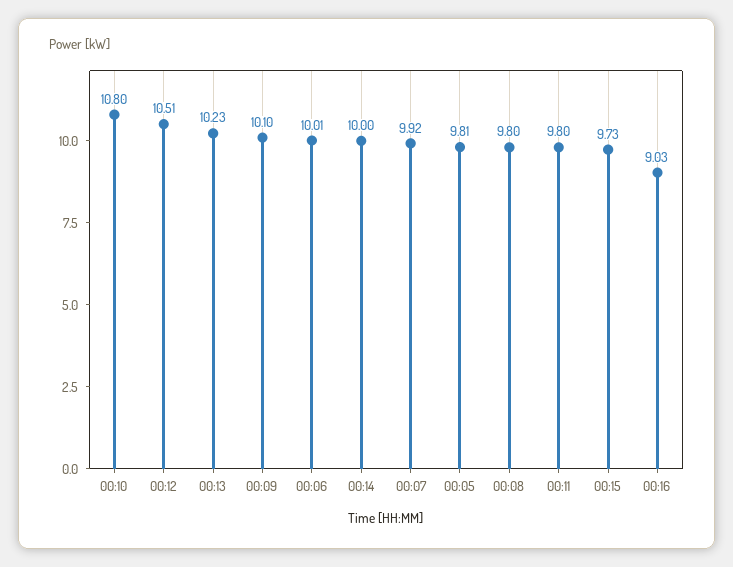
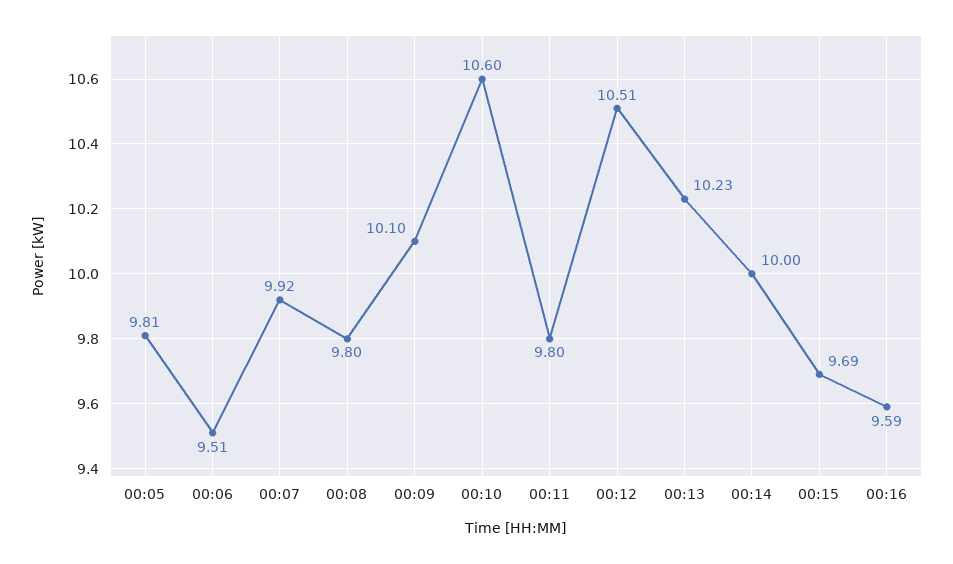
  {
-   "00:10": 10.8,
+   "00:10": 10.6,
    "00:12": 10.51,
    "00:13": 10.23,
    "00:09": 10.1,
-   "00:06": 10.01,
+   "00:06": 9.51,
    "00:14": 10,
    "00:07": 9.92,
    "00:05": 9.81,
    "00:08": 9.8,
    "00:11": 9.8,
-   "00:15": 9.73,
+   "00:15": 9.69,
-   "00:16": 9.03
+   "00:16": 9.59
  }

